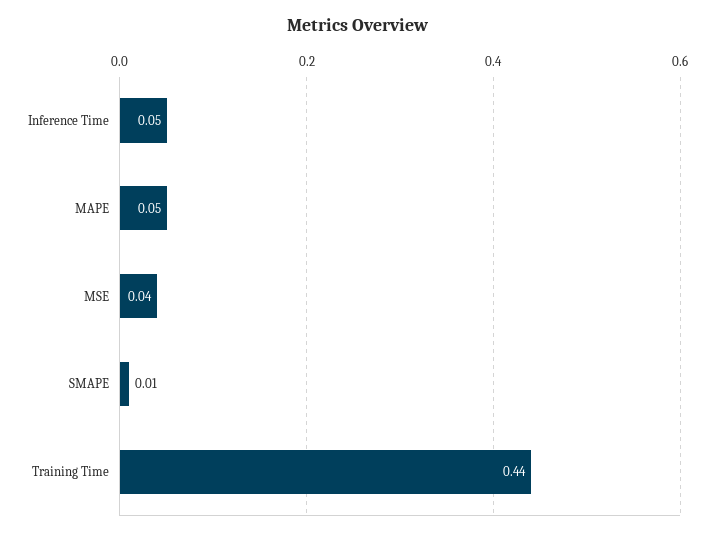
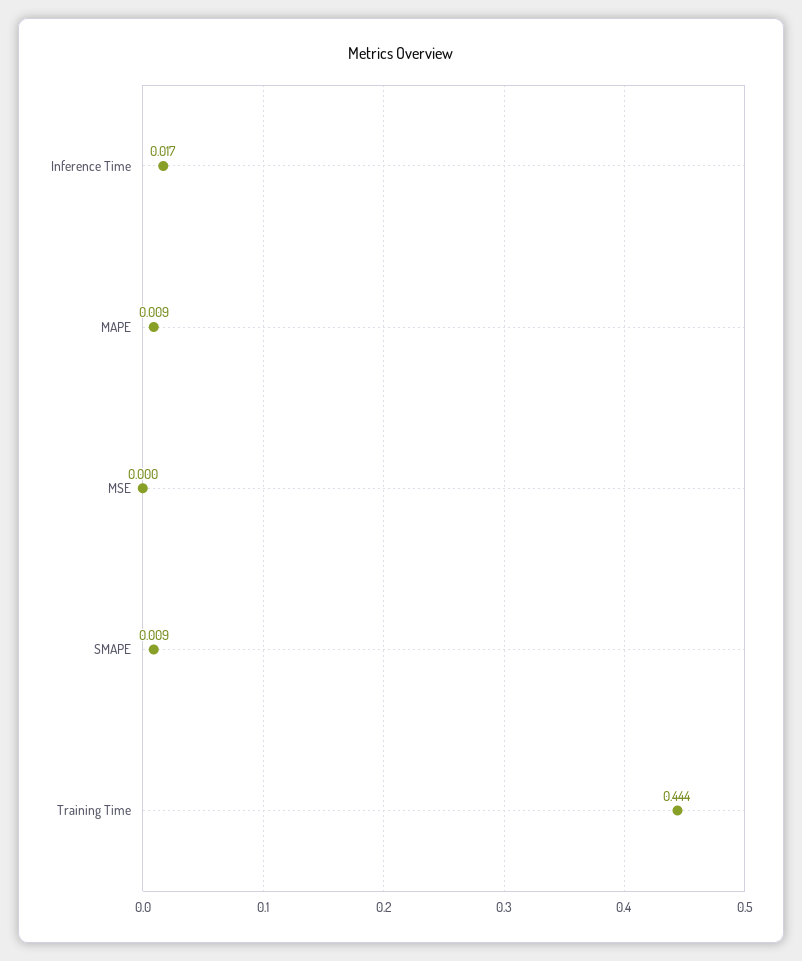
  {
-   "Inference Time": 0.05,
+   "Inference Time": 0.017,
-   "MAPE": 0.05,
+   "MAPE": 0.009,
-   "MSE": 0.04,
+   "MSE": 0,
    "SMAPE": 0.009,
    "Training Time": 0.444
  }

